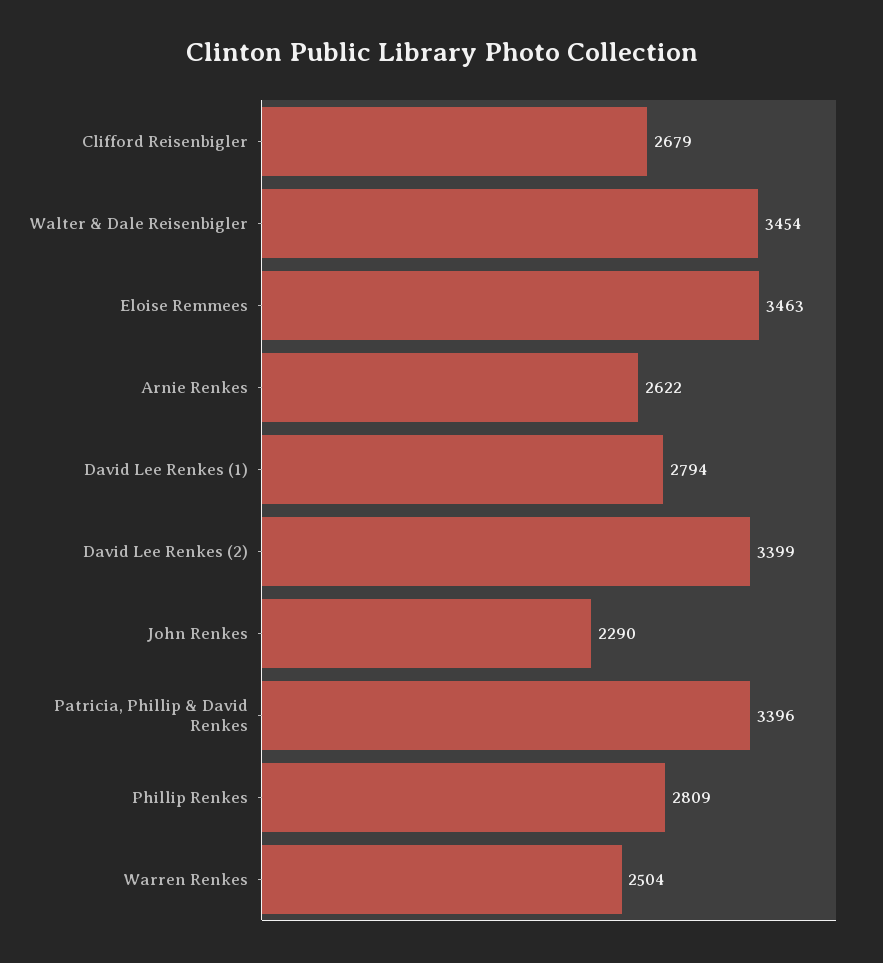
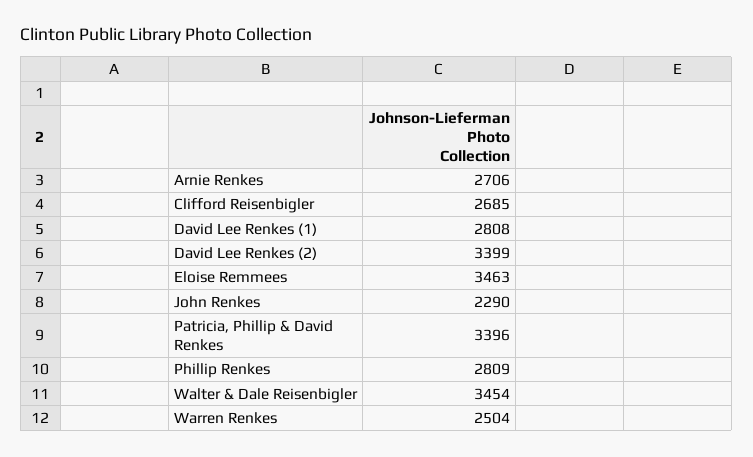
  {
-   "Clifford Reisenbigler": 2679,
+   "Clifford Reisenbigler": 2685,
    "Walter & Dale Reisenbigler": 3454,
    "Eloise Remmees": 3463,
-   "Arnie Renkes": 2622,
+   "Arnie Renkes": 2706,
-   "David Lee Renkes (1)": 2794,
+   "David Lee Renkes (1)": 2808,
    "David Lee Renkes (2)": 3399,
    "John Renkes": 2290,
    "Patricia, Phillip & David Renkes": 3396,
    "Phillip Renkes": 2809,
    "Warren Renkes": 2504
  }

